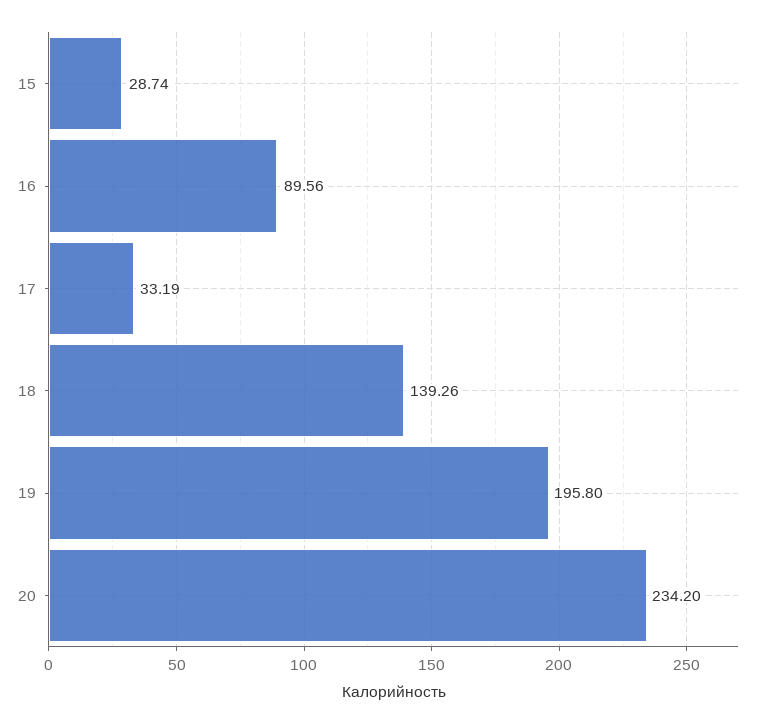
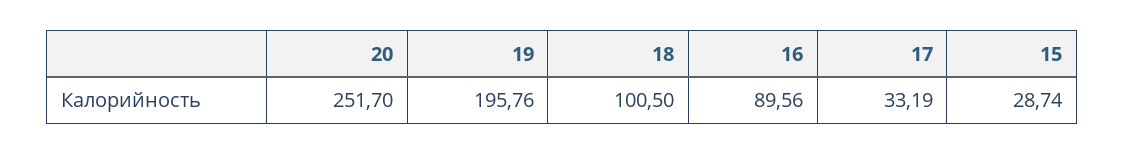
  {
    "15": 28.74,
    "16": 89.56,
    "17": 33.19,
-   "18": 139.26,
+   "18": 100.5,
-   "19": 195.8,
+   "19": 195.76,
-   "20": 234.2
+   "20": 251.7
  }

